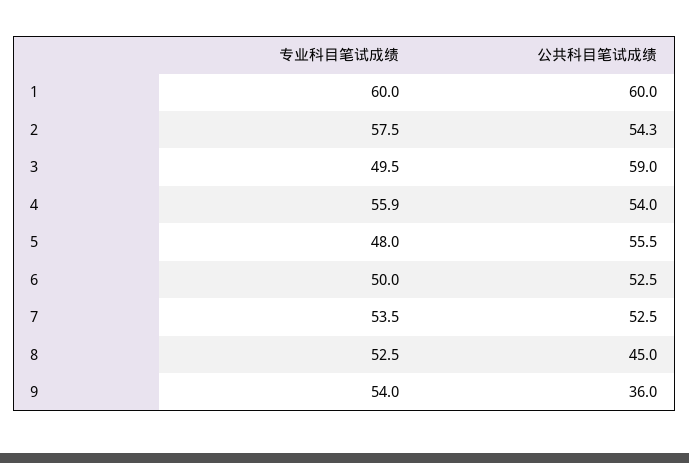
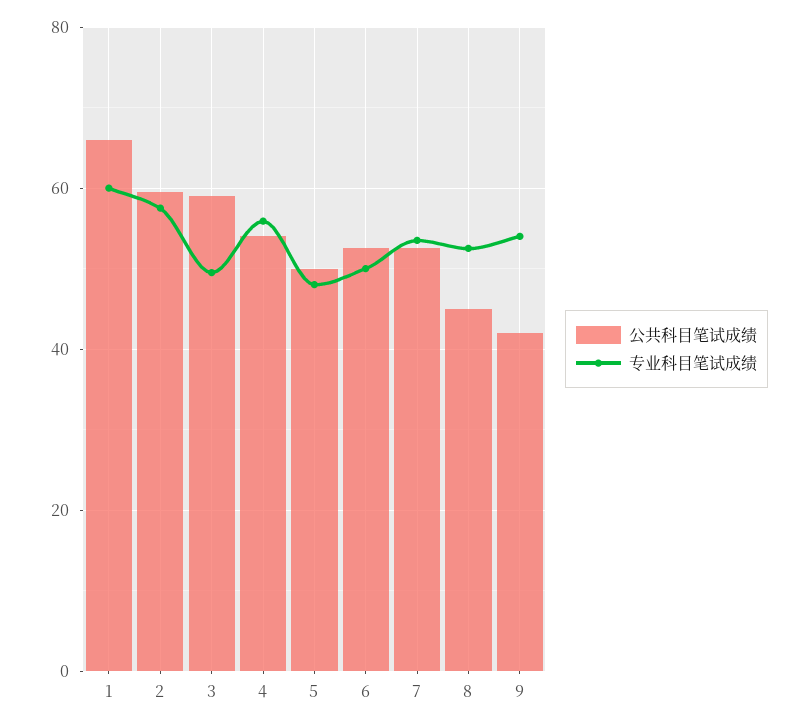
  {
    "专业科目笔试成绩": {
      "1": 60,
      "2": 57.5,
      "3": 49.5,
      "4": 55.9,
      "5": 48,
      "6": 50,
      "7": 53.5,
      "8": 52.5,
      "9": 54
    },
    "公共科目笔试成绩": {
-     "1": 60,
+     "1": 66,
-     "2": 54.3,
+     "2": 60,
      "3": 59,
      "4": 54,
-     "5": 55.5,
+     "5": 50,
      "6": 52.5,
      "7": 52.5,
      "8": 45,
-     "9": 36
+     "9": 42
    }
  }

